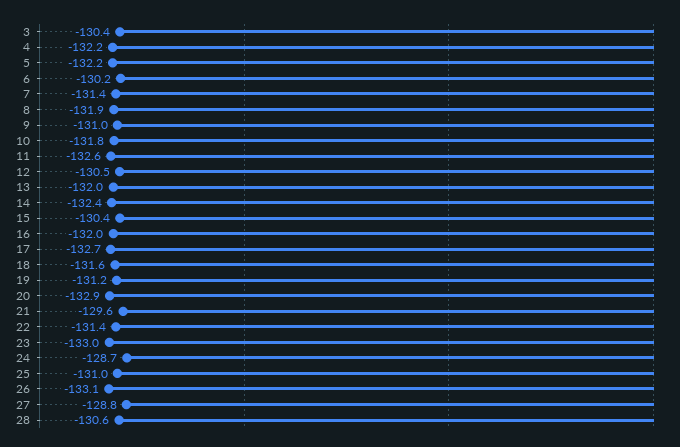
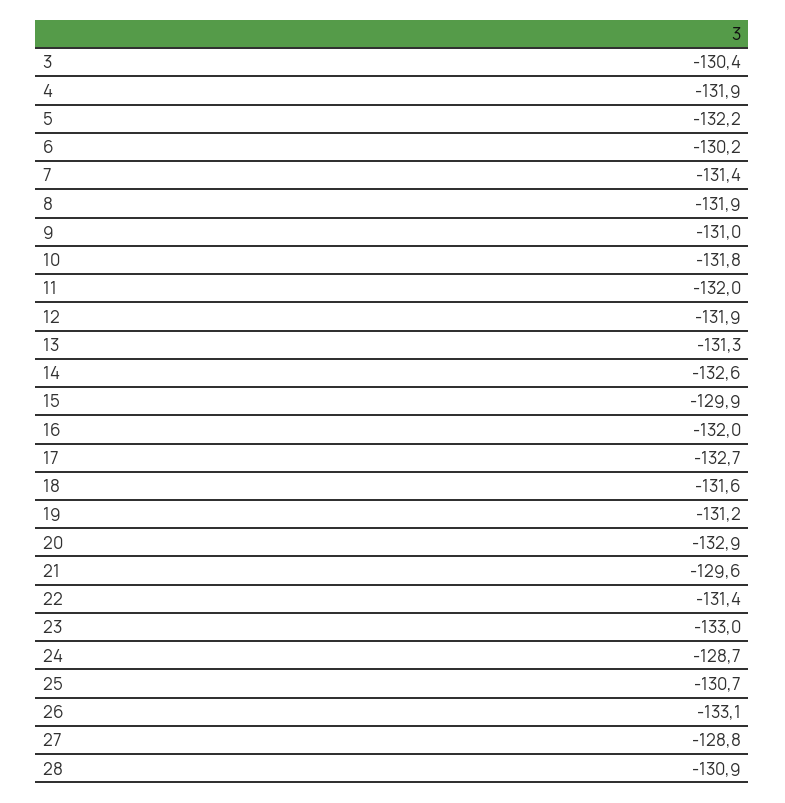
  {
    "3": -130.4,
-   "4": -132.2,
+   "4": -131.9,
    "5": -132.2,
    "6": -130.2,
    "7": -131.4,
    "8": -131.9,
    "9": -131,
    "10": -131.8,
-   "11": -132.6,
+   "11": -132,
-   "12": -130.5,
+   "12": -131.9,
-   "13": -132,
+   "13": -131.3,
-   "14": -132.4,
+   "14": -132.6,
-   "15": -130.4,
+   "15": -129.9,
    "16": -132,
    "17": -132.7,
    "18": -131.6,
    "19": -131.2,
    "20": -132.9,
    "21": -129.6,
    "22": -131.4,
    "23": -133,
    "24": -128.7,
-   "25": -131,
+   "25": -130.7,
    "26": -133.1,
    "27": -128.8,
-   "28": -130.6
+   "28": -130.9
  }

